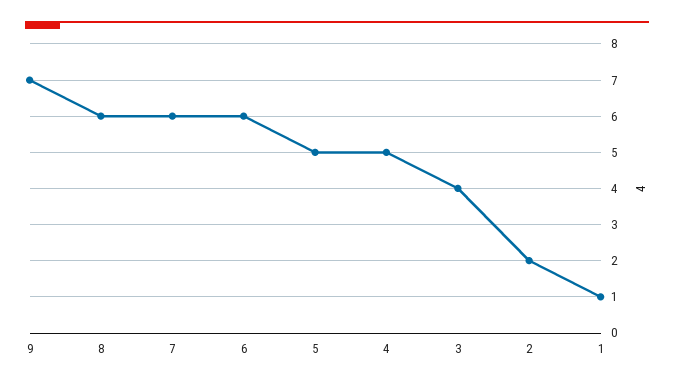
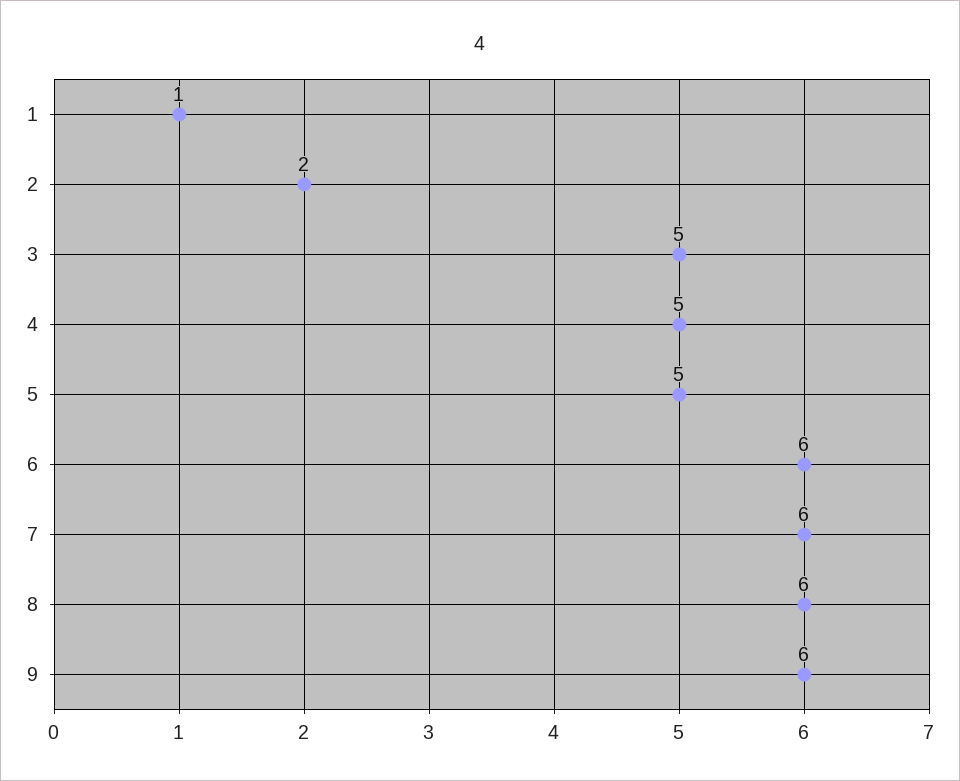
  {
-   "9": 7,
+   "9": 6,
    "8": 6,
    "7": 6,
    "6": 6,
    "5": 5,
    "4": 5,
-   "3": 4,
+   "3": 5,
    "2": 2,
    "1": 1
  }

